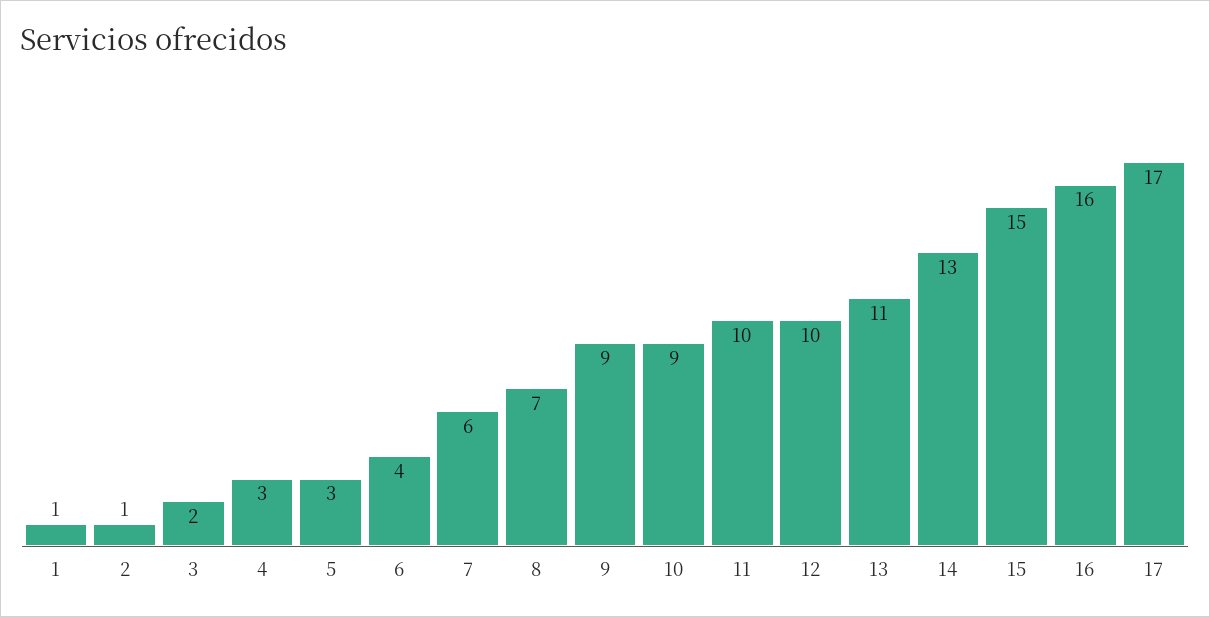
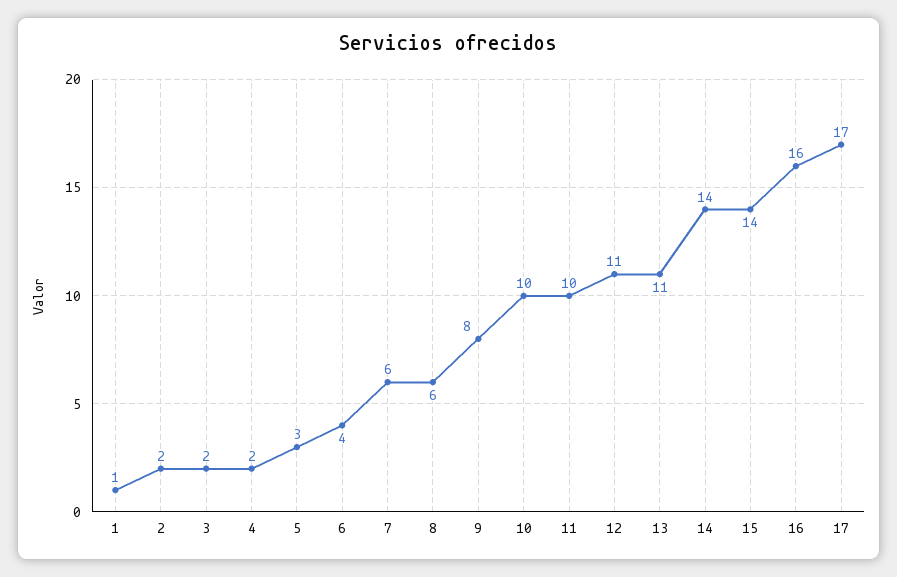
  {
    "1": 1,
-   "2": 1,
+   "2": 2,
    "3": 2,
-   "4": 3,
+   "4": 2,
    "5": 3,
    "6": 4,
    "7": 6,
-   "8": 7,
+   "8": 6,
-   "9": 9,
+   "9": 8,
-   "10": 9,
+   "10": 10,
    "11": 10,
-   "12": 10,
+   "12": 11,
    "13": 11,
-   "14": 13,
+   "14": 14,
-   "15": 15,
+   "15": 14,
    "16": 16,
    "17": 17
  }

